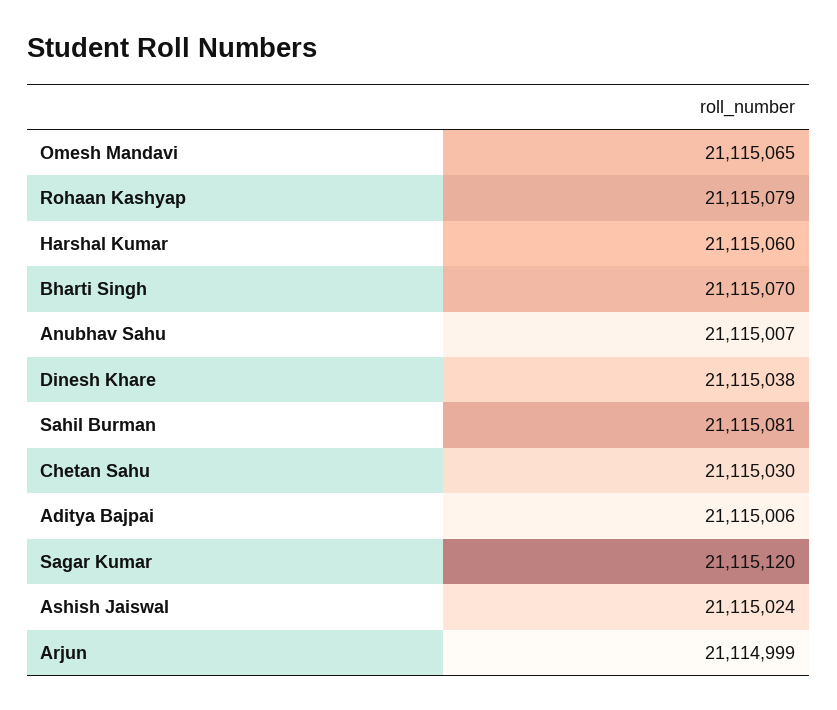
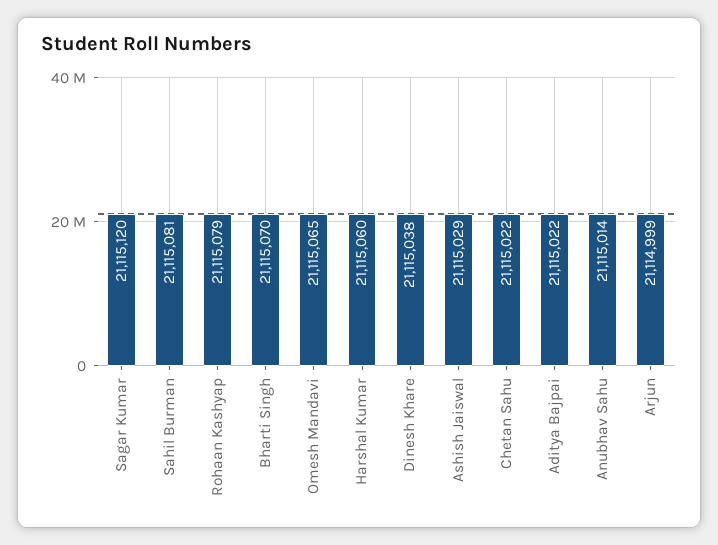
  {
    "Omesh Mandavi": 21115065,
    "Rohaan Kashyap": 21115079,
    "Harshal Kumar": 21115060,
    "Bharti Singh": 21115070,
-   "Anubhav Sahu": 21115007,
+   "Anubhav Sahu": 21115014,
    "Dinesh Khare": 21115038,
    "Sahil Burman": 21115081,
-   "Chetan Sahu": 21115030,
+   "Chetan Sahu": 21115022,
-   "Aditya Bajpai": 21115006,
+   "Aditya Bajpai": 21115022,
    "Sagar Kumar": 21115120,
-   "Ashish Jaiswal": 21115024,
+   "Ashish Jaiswal": 21115029,
    "Arjun": 21114999
  }

